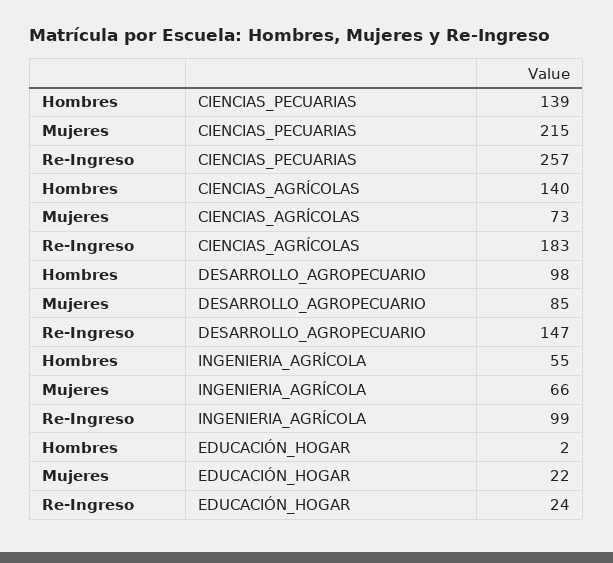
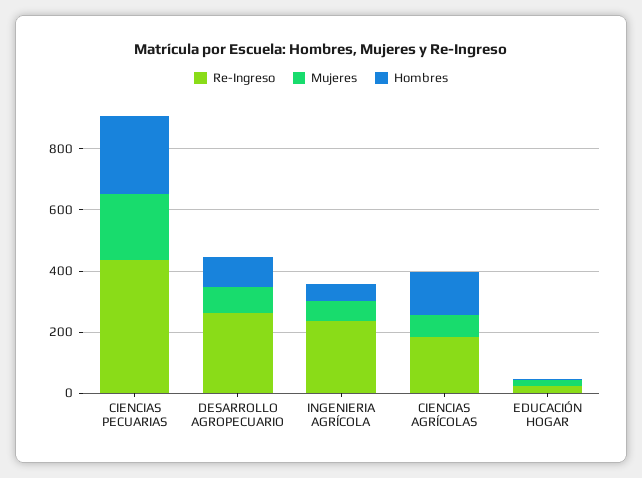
  {
    "Hombres": {
-     "CIENCIAS_PECUARIAS": 139,
+     "CIENCIAS_PECUARIAS": 250,
      "CIENCIAS_AGRÍCOLAS": 140,
      "DESARROLLO_AGROPECUARIO": 98,
      "INGENIERIA_AGRÍCOLA": 55,
      "EDUCACIÓN_HOGAR": 2
    },
    "Mujeres": {
      "CIENCIAS_PECUARIAS": 215,
      "CIENCIAS_AGRÍCOLAS": 73,
      "DESARROLLO_AGROPECUARIO": 85,
      "INGENIERIA_AGRÍCOLA": 66,
      "EDUCACIÓN_HOGAR": 22
    },
    "Re-Ingreso": {
-     "CIENCIAS_PECUARIAS": 257,
+     "CIENCIAS_PECUARIAS": 450,
      "CIENCIAS_AGRÍCOLAS": 183,
-     "DESARROLLO_AGROPECUARIO": 147,
+     "DESARROLLO_AGROPECUARIO": 250,
-     "INGENIERIA_AGRÍCOLA": 99,
+     "INGENIERIA_AGRÍCOLA": 250,
      "EDUCACIÓN_HOGAR": 24
    }
  }

